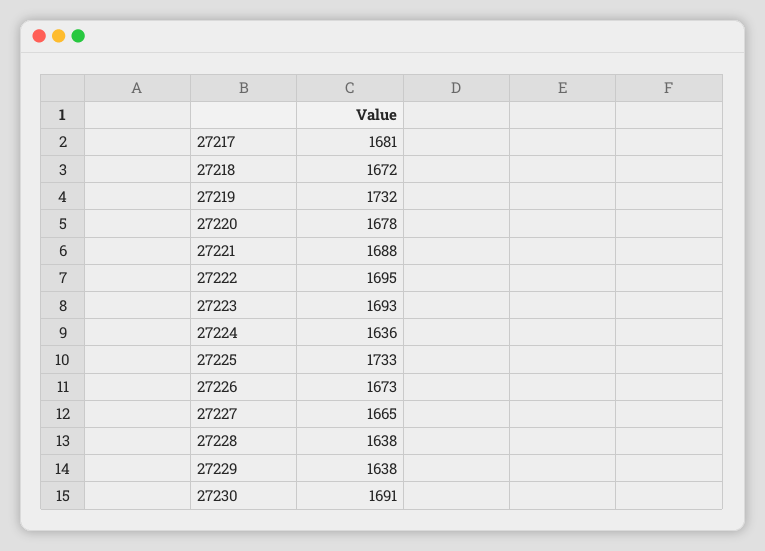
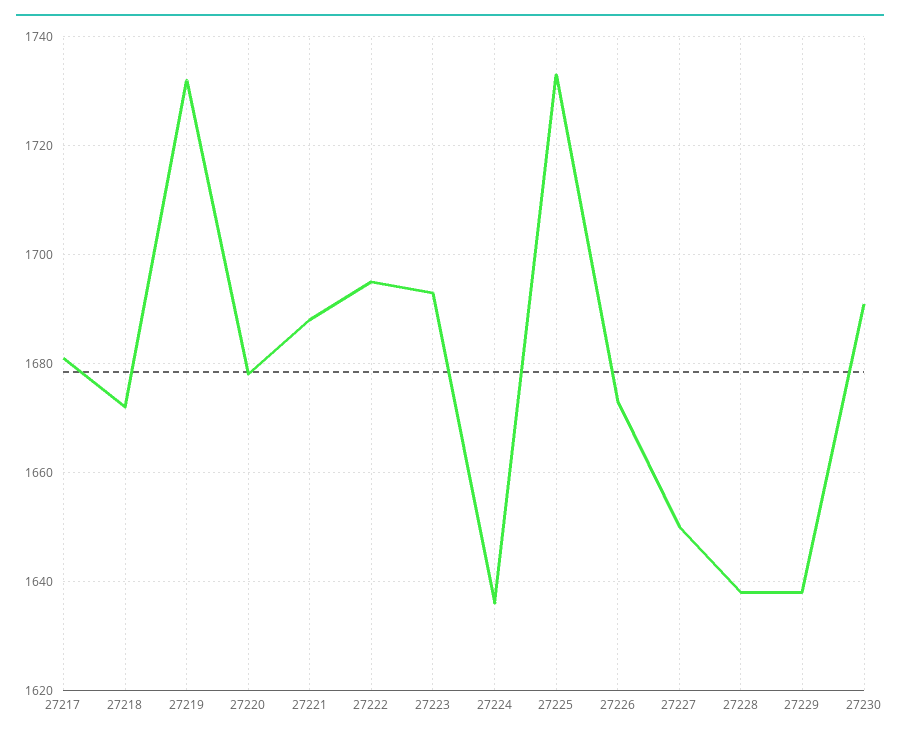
  {
    "27217": 1681,
    "27218": 1672,
    "27219": 1732,
    "27220": 1678,
    "27221": 1688,
    "27222": 1695,
    "27223": 1693,
    "27224": 1636,
    "27225": 1733,
    "27226": 1673,
-   "27227": 1665,
+   "27227": 1650,
    "27228": 1638,
    "27229": 1638,
    "27230": 1691
  }

